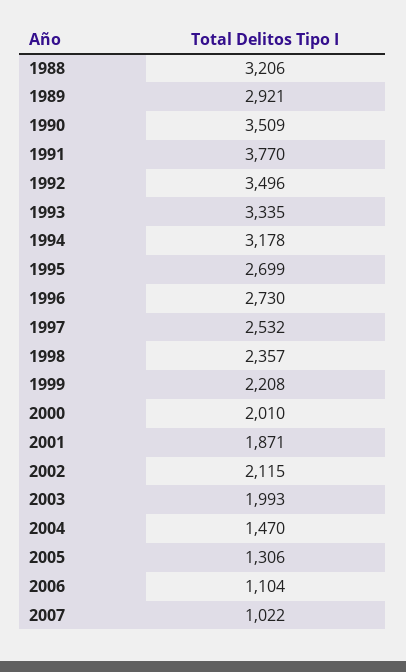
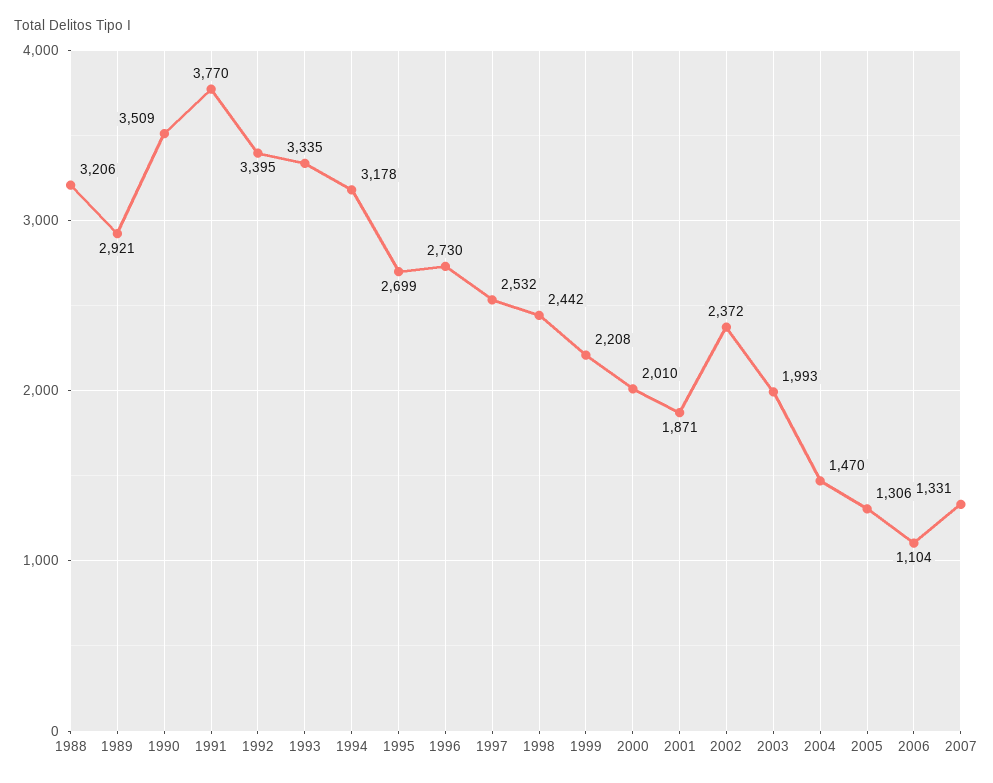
  {
    "1988": 3206,
    "1989": 2921,
    "1990": 3509,
    "1991": 3770,
-   "1992": 3496,
+   "1992": 3395,
    "1993": 3335,
    "1994": 3178,
    "1995": 2699,
    "1996": 2730,
    "1997": 2532,
-   "1998": 2357,
+   "1998": 2442,
    "1999": 2208,
    "2000": 2010,
    "2001": 1871,
-   "2002": 2115,
+   "2002": 2372,
    "2003": 1993,
    "2004": 1470,
    "2005": 1306,
    "2006": 1104,
-   "2007": 1022
+   "2007": 1331
  }

